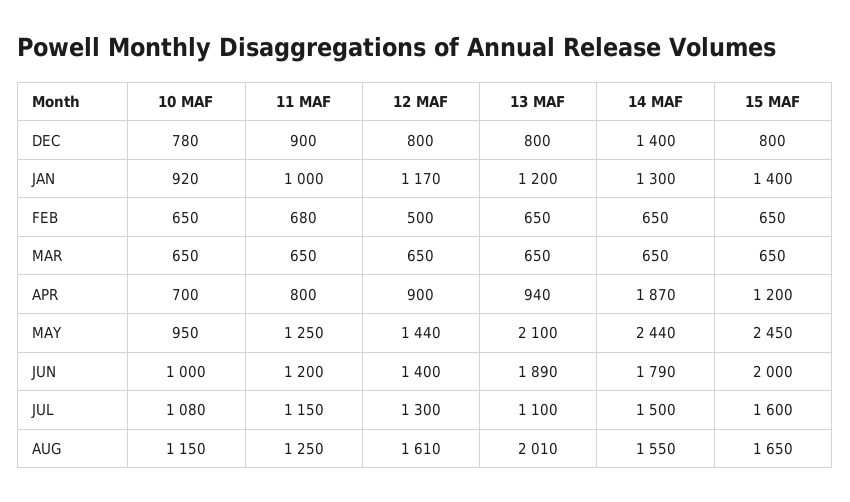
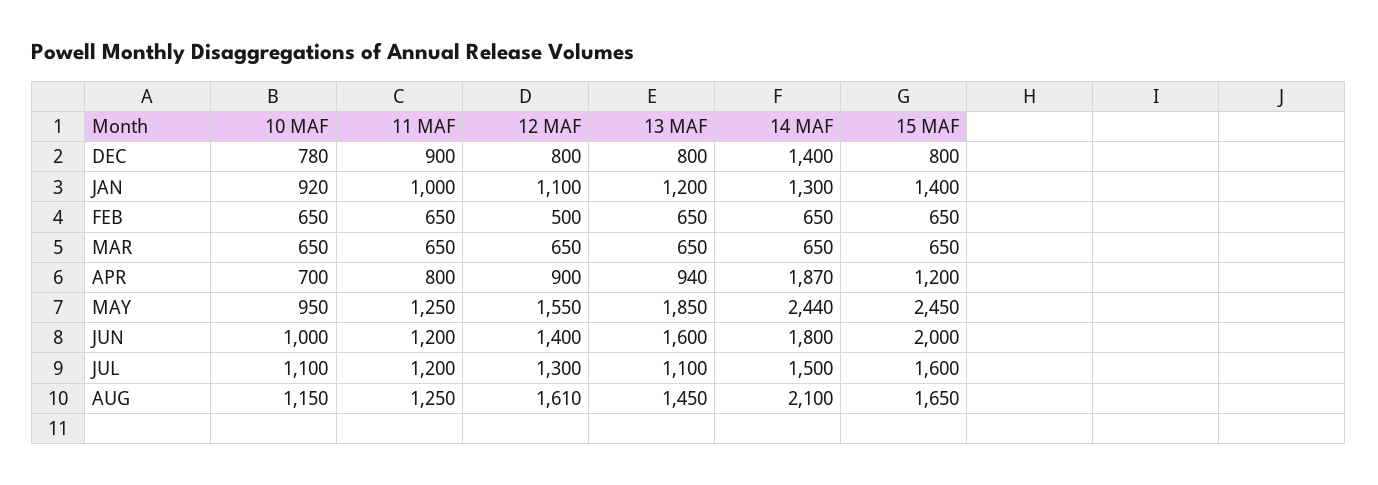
  {
    "10 MAF": {
      "DEC": 780,
      "JAN": 920,
      "FEB": 650,
      "MAR": 650,
      "APR": 700,
      "MAY": 950,
      "JUN": 1000,
-     "JUL": 1080,
+     "JUL": 1100,
      "AUG": 1150
    },
    "11 MAF": {
      "DEC": 900,
      "JAN": 1000,
-     "FEB": 680,
+     "FEB": 650,
      "MAR": 650,
      "APR": 800,
      "MAY": 1250,
      "JUN": 1200,
-     "JUL": 1150,
+     "JUL": 1200,
      "AUG": 1250
    },
    "12 MAF": {
      "DEC": 800,
-     "JAN": 1170,
+     "JAN": 1100,
      "FEB": 500,
      "MAR": 650,
      "APR": 900,
-     "MAY": 1440,
+     "MAY": 1550,
      "JUN": 1400,
      "JUL": 1300,
      "AUG": 1610
    },
    "13 MAF": {
      "DEC": 800,
      "JAN": 1200,
      "FEB": 650,
      "MAR": 650,
      "APR": 940,
-     "MAY": 2100,
+     "MAY": 1850,
-     "JUN": 1890,
+     "JUN": 1600,
      "JUL": 1100,
-     "AUG": 2010
+     "AUG": 1450
    },
    "14 MAF": {
      "DEC": 1400,
      "JAN": 1300,
      "FEB": 650,
      "MAR": 650,
      "APR": 1870,
      "MAY": 2440,
-     "JUN": 1790,
+     "JUN": 1800,
      "JUL": 1500,
-     "AUG": 1550
+     "AUG": 2100
    },
    "15 MAF": {
      "DEC": 800,
      "JAN": 1400,
      "FEB": 650,
      "MAR": 650,
      "APR": 1200,
      "MAY": 2450,
      "JUN": 2000,
      "JUL": 1600,
      "AUG": 1650
    }
  }

